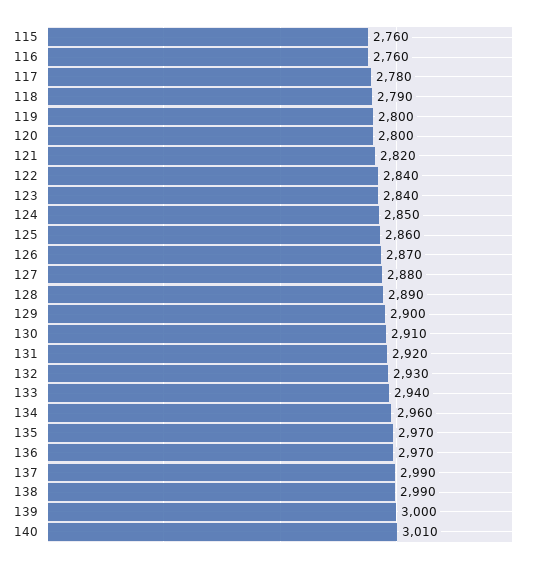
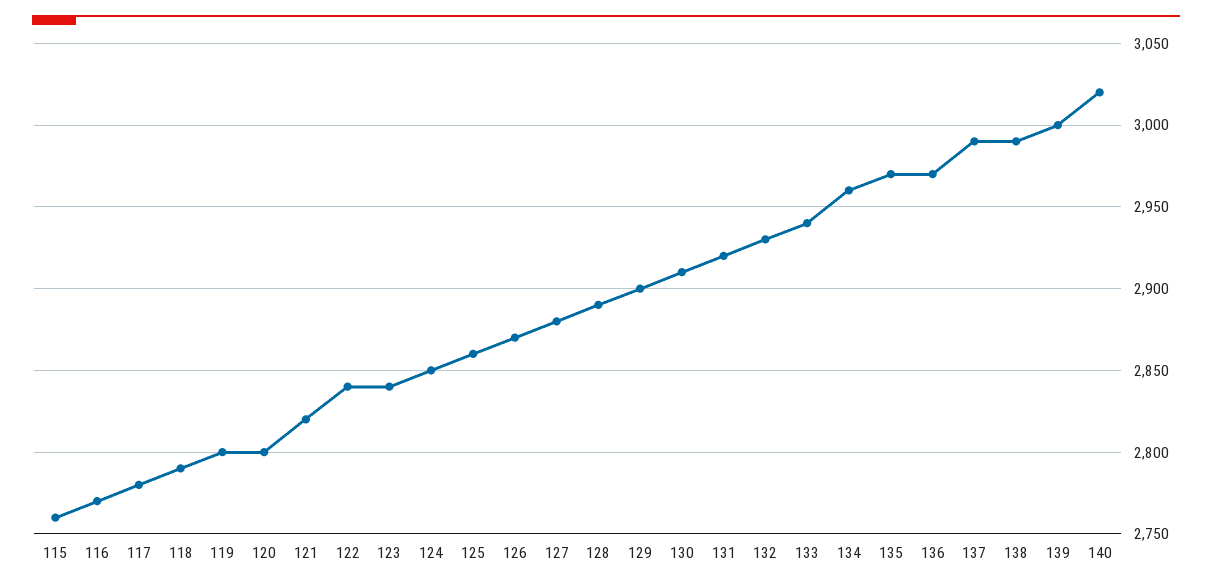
  {
    "115": 2760,
-   "116": 2760,
+   "116": 2770,
    "117": 2780,
    "118": 2790,
    "119": 2800,
    "120": 2800,
    "121": 2820,
    "122": 2840,
    "123": 2840,
    "124": 2850,
    "125": 2860,
    "126": 2870,
    "127": 2880,
    "128": 2890,
    "129": 2900,
    "130": 2910,
    "131": 2920,
    "132": 2930,
    "133": 2940,
    "134": 2960,
    "135": 2970,
    "136": 2970,
    "137": 2990,
    "138": 2990,
    "139": 3000,
-   "140": 3010
+   "140": 3020
  }

